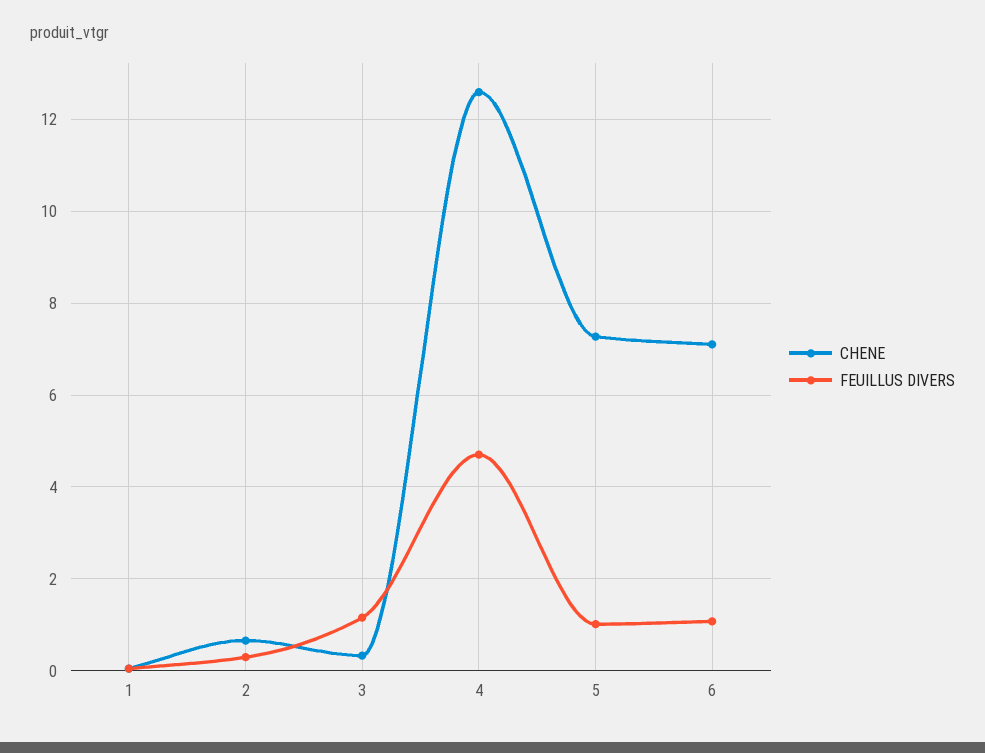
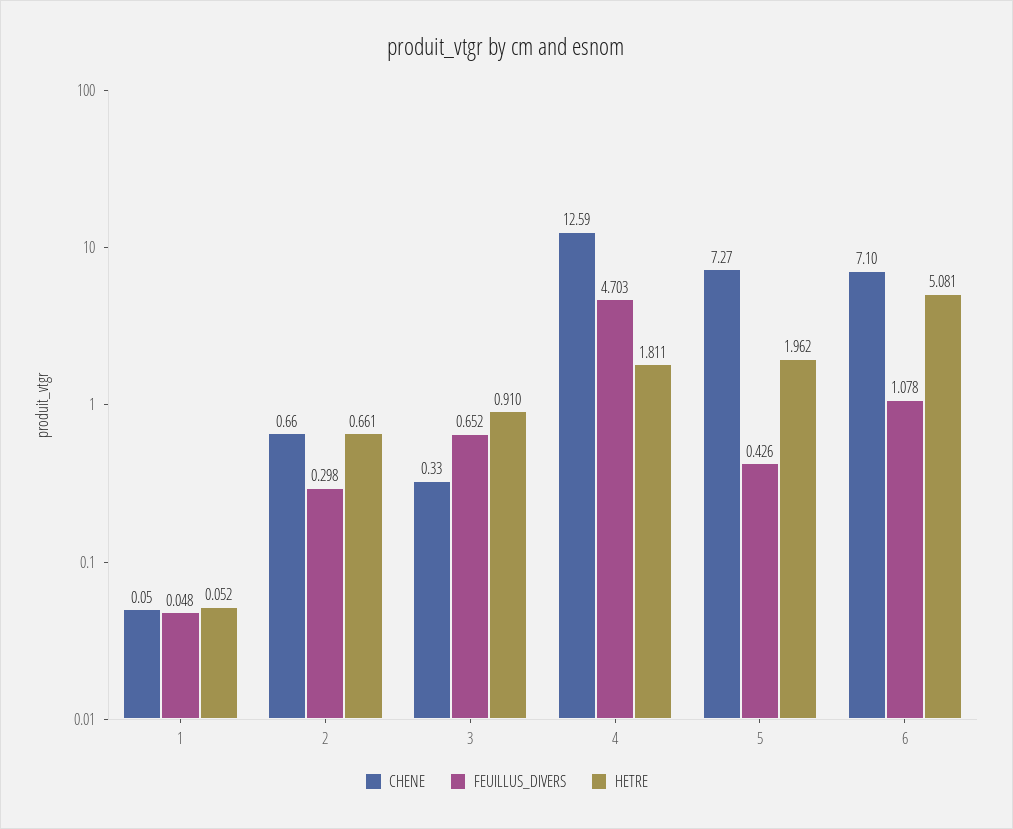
  {
    "CHENE": {
      "1": 0.05,
      "2": 0.66,
      "3": 0.33,
      "4": 12.59,
      "5": 7.27,
      "6": 7.1
    },
    "FEUILLUS DIVERS": {
      "1": 0.048,
      "2": 0.298,
-     "3": 1.2,
+     "3": 0.652,
      "4": 4.703,
-     "5": 1,
+     "5": 0.426,
      "6": 1.078
-   }
+   },
+   "HETRE": {
+     "1": 0.052,
+     "2": 0.661,
+     "3": 0.91,
+     "4": 1.811,
+     "5": 1.962,
+     "6": 5.081
+   }
  }

